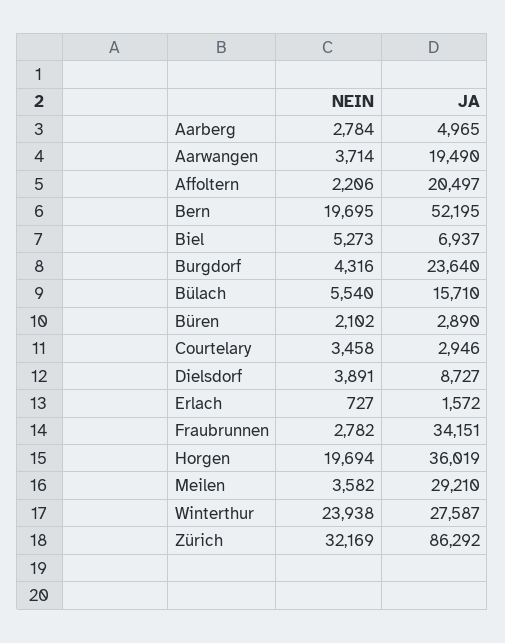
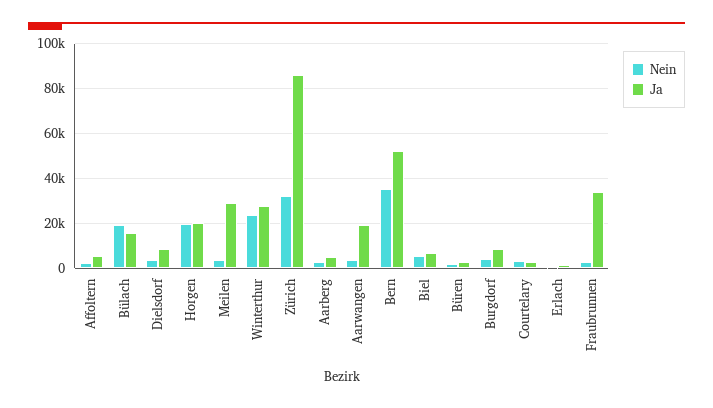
  {
    "NEIN": {
      "Aarberg": 2784,
      "Aarwangen": 3714,
      "Affoltern": 2206,
-     "Bern": 19695,
+     "Bern": 35000,
      "Biel": 5273,
      "Burgdorf": 4316,
-     "Bülach": 5540,
+     "Bülach": 20000,
      "Büren": 2102,
      "Courtelary": 3458,
      "Dielsdorf": 3891,
      "Erlach": 727,
      "Fraubrunnen": 2782,
      "Horgen": 19694,
      "Meilen": 3582,
      "Winterthur": 23938,
      "Zürich": 32169
    },
    "JA": {
      "Aarberg": 4965,
      "Aarwangen": 19490,
-     "Affoltern": 20497,
+     "Affoltern": 5000,
      "Bern": 52195,
      "Biel": 6937,
-     "Burgdorf": 23640,
+     "Burgdorf": 10000,
      "Bülach": 15710,
      "Büren": 2890,
      "Courtelary": 2946,
      "Dielsdorf": 8727,
      "Erlach": 1572,
      "Fraubrunnen": 34151,
-     "Horgen": 36019,
+     "Horgen": 20000,
      "Meilen": 29210,
      "Winterthur": 27587,
      "Zürich": 86292
    }
  }

